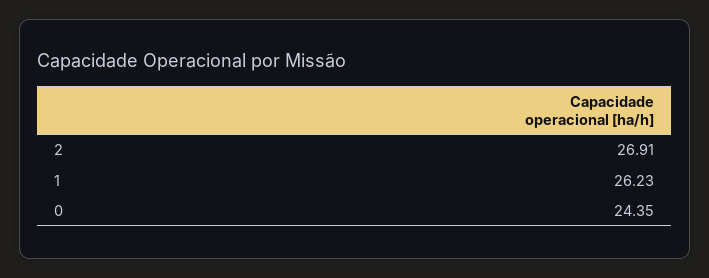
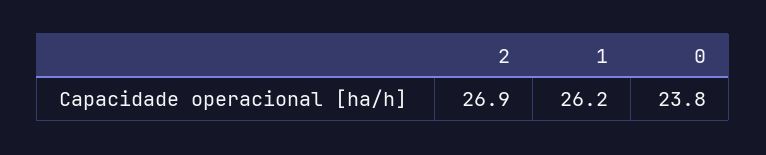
  {
    "2": 26.91,
    "1": 26.23,
-   "0": 24.35
+   "0": 23.8
  }

